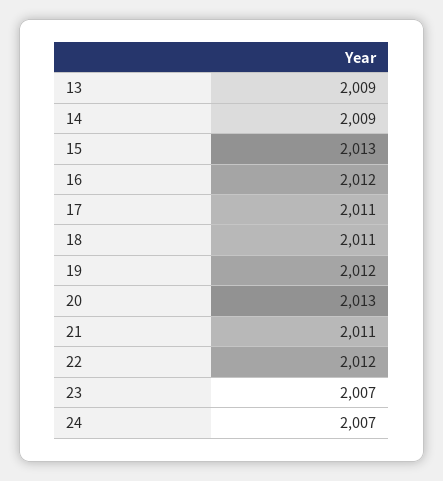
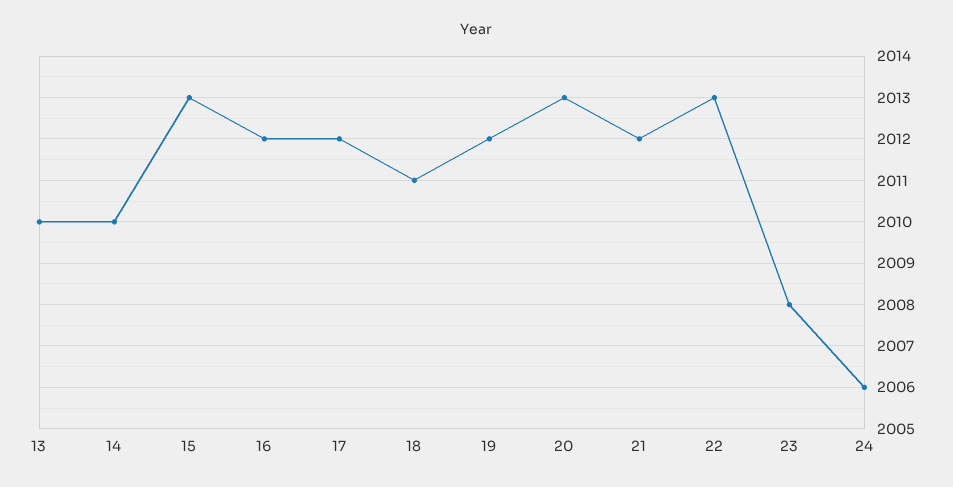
  {
-   "13": 2009,
+   "13": 2010,
-   "14": 2009,
+   "14": 2010,
    "15": 2013,
    "16": 2012,
-   "17": 2011,
+   "17": 2012,
    "18": 2011,
    "19": 2012,
    "20": 2013,
-   "21": 2011,
+   "21": 2012,
-   "22": 2012,
+   "22": 2013,
-   "23": 2007,
+   "23": 2008,
-   "24": 2007
+   "24": 2006
  }

